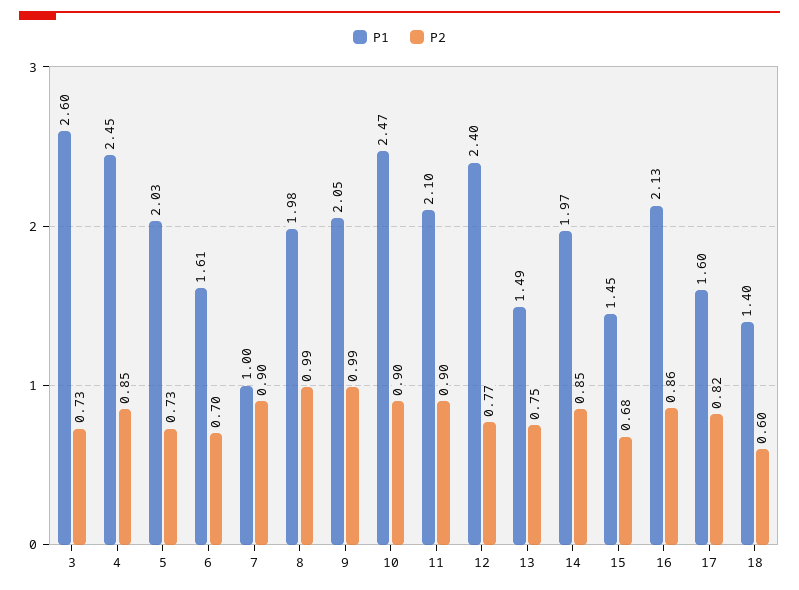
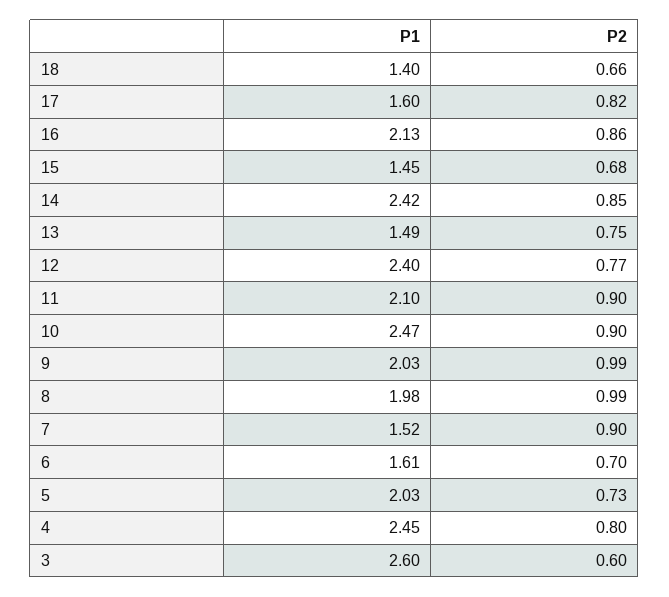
  {
    "P1": {
      "3": 2.6,
      "4": 2.45,
      "5": 2.03,
      "6": 1.61,
-     "7": 1,
+     "7": 1.52,
      "8": 1.98,
-     "9": 2.05,
+     "9": 2.03,
      "10": 2.47,
      "11": 2.1,
      "12": 2.4,
      "13": 1.49,
-     "14": 1.97,
+     "14": 2.42,
      "15": 1.45,
      "16": 2.13,
      "17": 1.6,
      "18": 1.4
    },
    "P2": {
-     "3": 0.73,
+     "3": 0.6,
-     "4": 0.85,
+     "4": 0.8,
      "5": 0.73,
      "6": 0.7,
      "7": 0.9,
      "8": 0.99,
      "9": 0.99,
      "10": 0.9,
      "11": 0.9,
      "12": 0.77,
      "13": 0.75,
      "14": 0.85,
      "15": 0.68,
      "16": 0.86,
      "17": 0.82,
-     "18": 0.6
+     "18": 0.66
    }
  }

